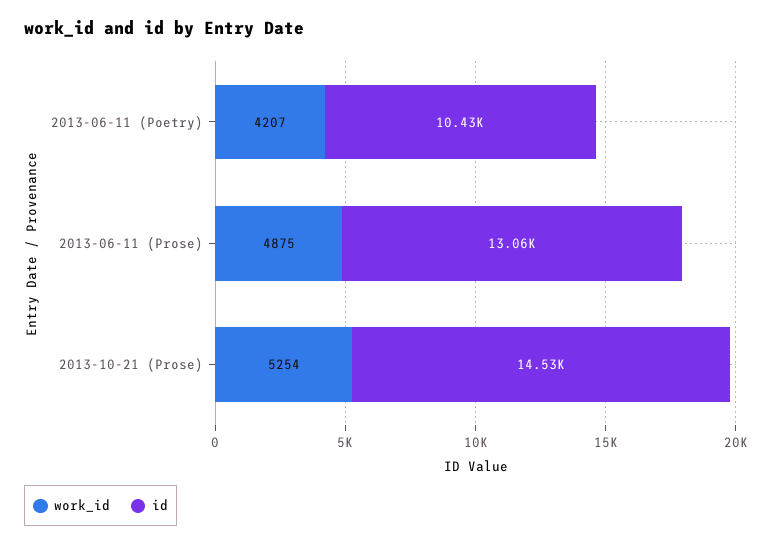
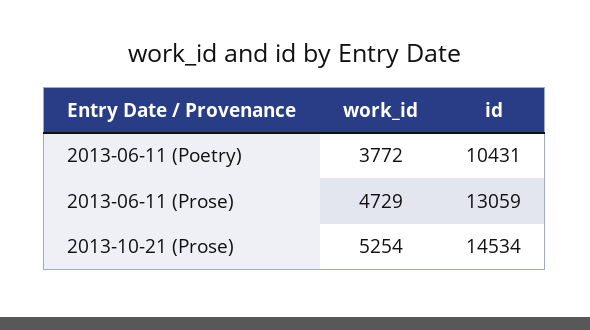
  {
    "work_id": {
-     "2013-06-11 (Poetry)": 4207,
+     "2013-06-11 (Poetry)": 3772,
-     "2013-06-11 (Prose)": 4875,
+     "2013-06-11 (Prose)": 4729,
      "2013-10-21 (Prose)": 5254
    },
    "id": {
      "2013-06-11 (Poetry)": 10431,
      "2013-06-11 (Prose)": 13059,
      "2013-10-21 (Prose)": 14534
    }
  }

